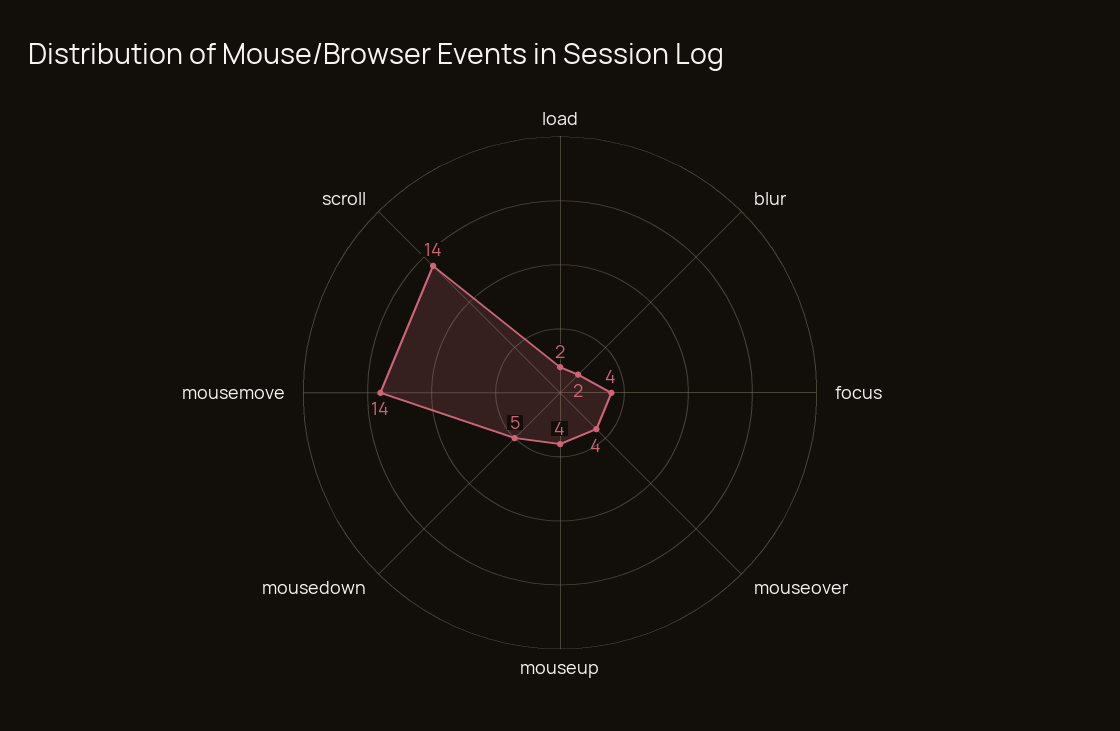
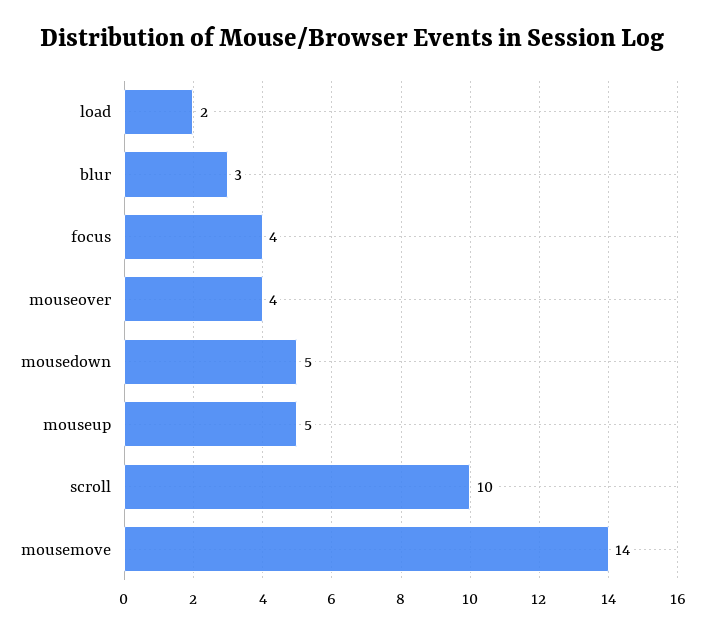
  {
    "load": 2,
-   "blur": 2,
+   "blur": 3,
    "focus": 4,
    "mouseover": 4,
-   "mouseup": 4,
+   "mouseup": 5,
    "mousedown": 5,
    "mousemove": 14,
-   "scroll": 14
+   "scroll": 10
  }

